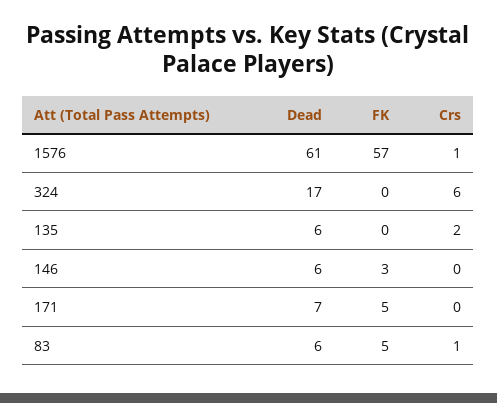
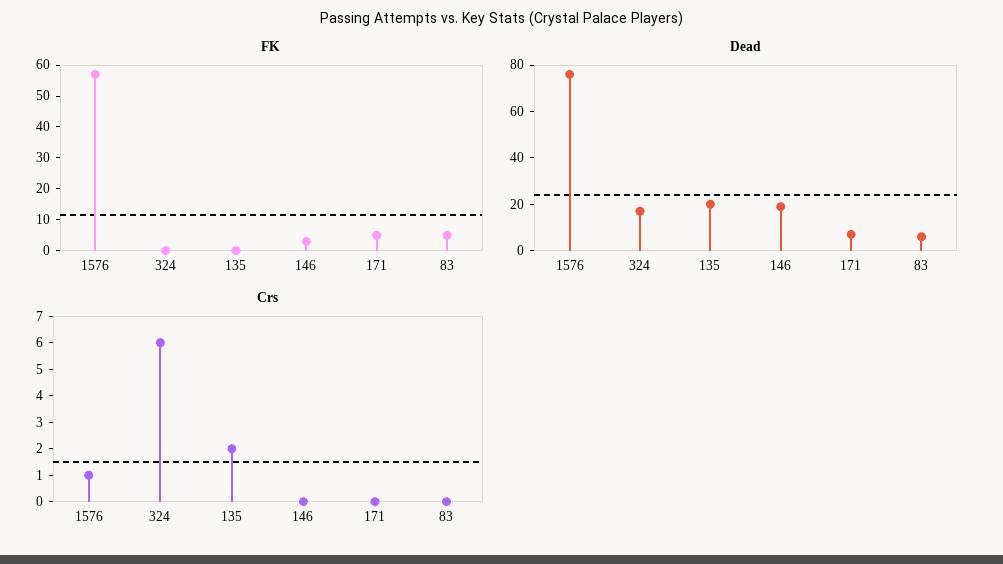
  {
    "Dead": {
-     "1576": 61,
+     "1576": 75,
      "324": 17,
-     "135": 6,
+     "135": 20,
-     "146": 6,
+     "146": 20,
      "171": 7,
      "83": 6
    },
    "FK": {
      "1576": 57,
      "324": 0,
      "135": 0,
      "146": 3,
      "171": 5,
      "83": 5
    },
    "Crs": {
      "1576": 1,
      "324": 6,
      "135": 2,
      "146": 0,
      "171": 0,
-     "83": 1
+     "83": 0
    }
  }

